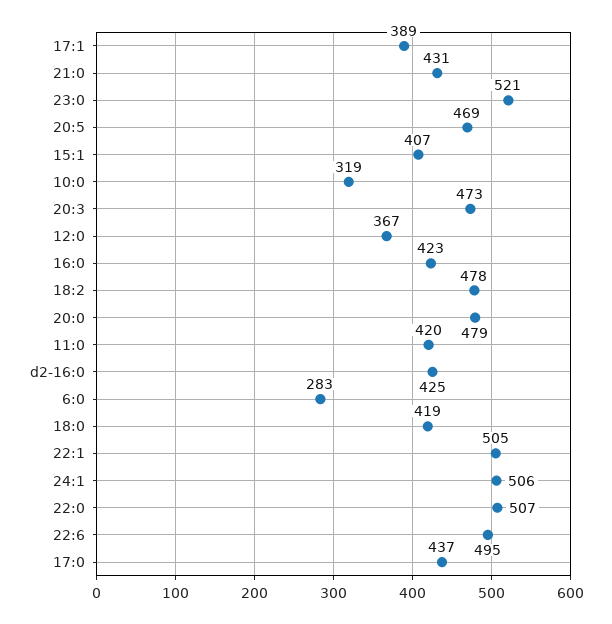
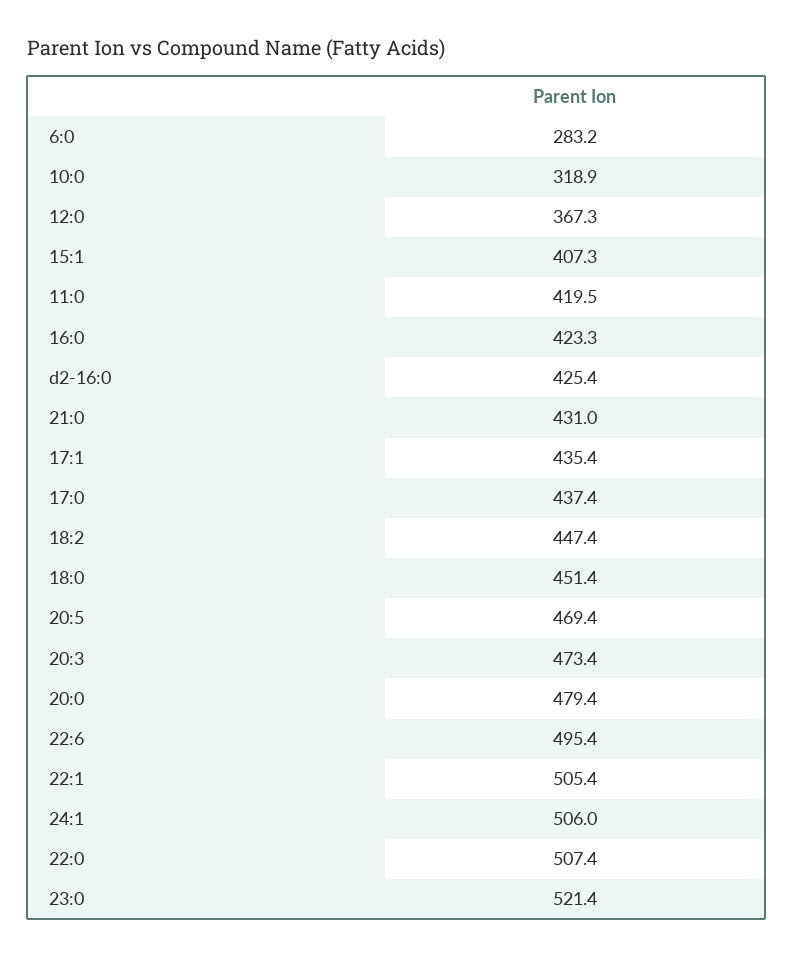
  {
-   "17:1": 389,
+   "17:1": 435.4,
    "21:0": 431,
    "23:0": 521.4,
    "20:5": 469.4,
    "15:1": 407.3,
    "10:0": 318.9,
    "20:3": 473.4,
    "12:0": 367.3,
    "16:0": 423.3,
-   "18:2": 478,
+   "18:2": 447.4,
    "20:0": 479.4,
    "11:0": 419.5,
    "d2-16:0": 425.4,
    "6:0": 283.2,
-   "18:0": 419,
+   "18:0": 451.4,
    "22:1": 505.4,
    "24:1": 506,
    "22:0": 507.4,
    "22:6": 495.4,
    "17:0": 437.4
  }

